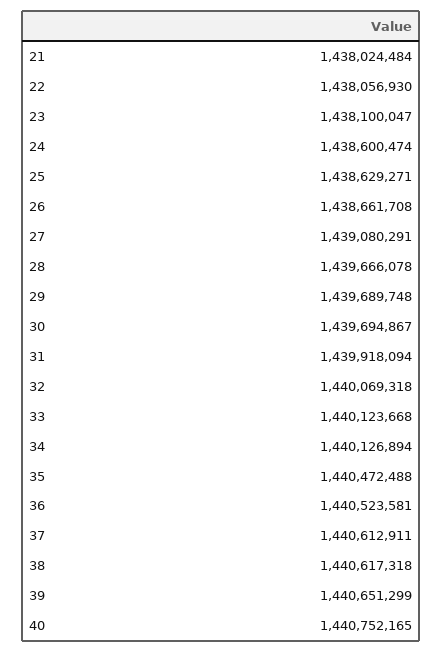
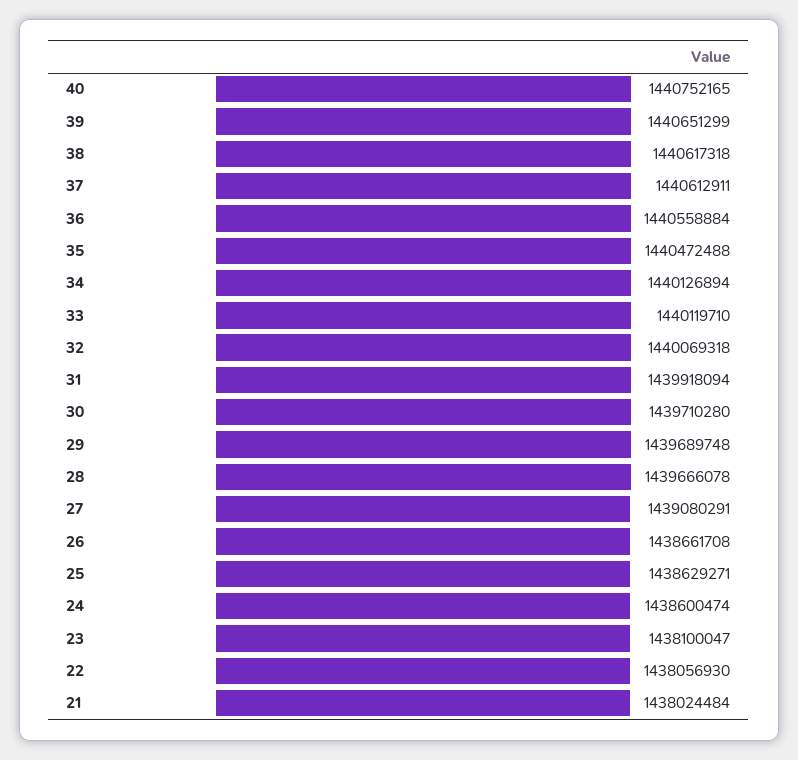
  {
    "21": 1438024484,
    "22": 1438056930,
    "23": 1438100047,
    "24": 1438600474,
    "25": 1438629271,
    "26": 1438661708,
    "27": 1439080291,
    "28": 1439666078,
    "29": 1439689748,
-   "30": 1439694867,
+   "30": 1439710280,
    "31": 1439918094,
    "32": 1440069318,
-   "33": 1440123668,
+   "33": 1440119710,
    "34": 1440126894,
    "35": 1440472488,
-   "36": 1440523581,
+   "36": 1440558884,
    "37": 1440612911,
    "38": 1440617318,
    "39": 1440651299,
    "40": 1440752165
  }

